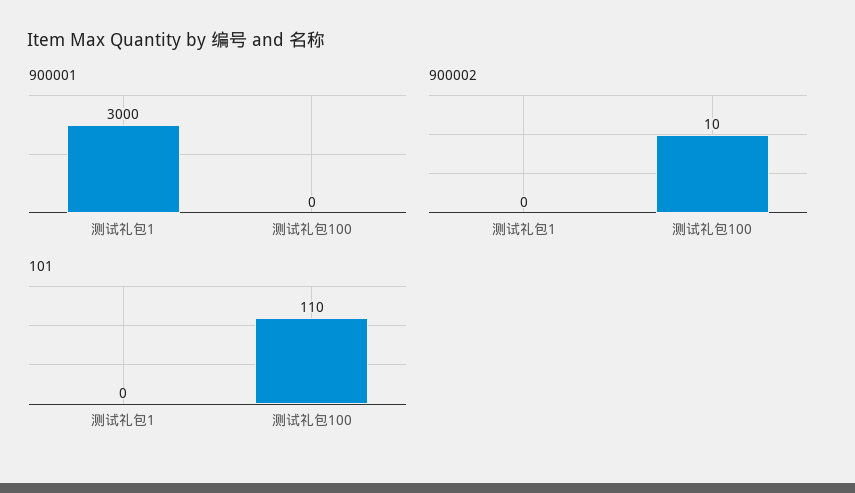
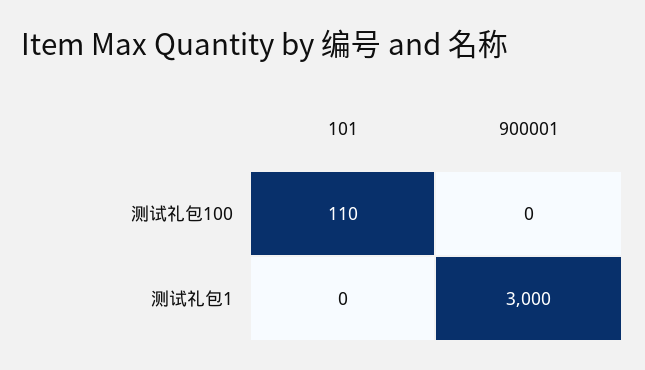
  {
    "900001": {
      "测试礼包1": 3000,
      "测试礼包100": 0
    },
-   "900002": {
-     "测试礼包1": 0,
-     "测试礼包100": 10
-   },
    "101": {
      "测试礼包1": 0,
      "测试礼包100": 110
    }
  }

